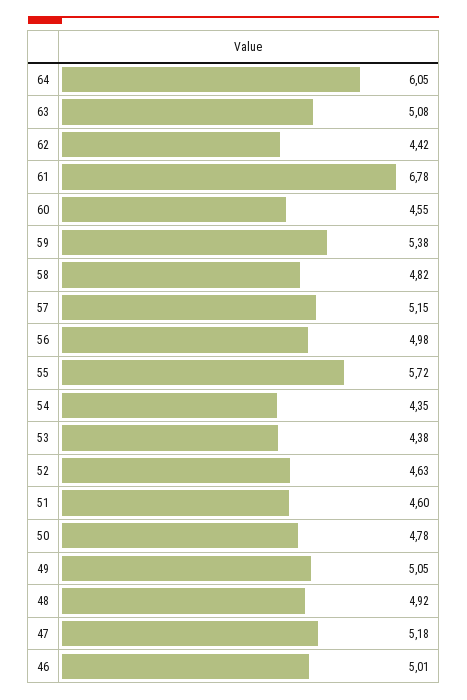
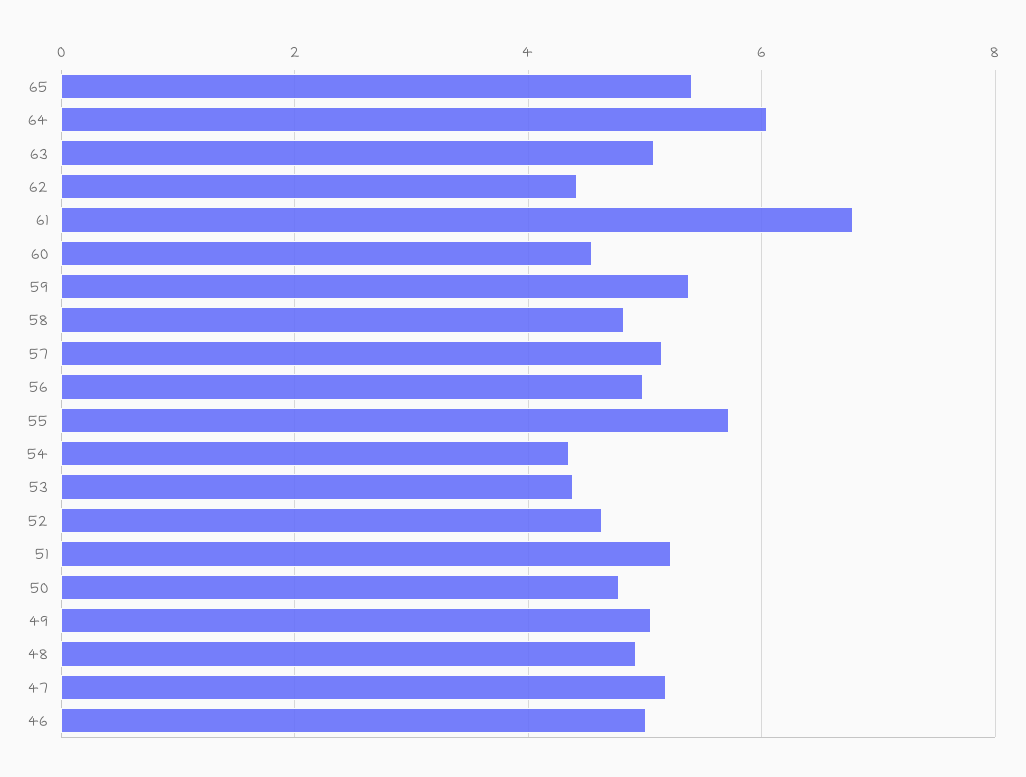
  {
    "64": 6.05,
    "63": 5.08,
    "62": 4.42,
    "61": 6.78,
    "60": 4.55,
    "59": 5.38,
    "58": 4.82,
    "57": 5.15,
    "56": 4.98,
    "55": 5.72,
    "54": 4.35,
    "53": 4.38,
    "52": 4.63,
-   "51": 4.6,
+   "51": 5.2,
    "50": 4.78,
    "49": 5.05,
    "48": 4.92,
    "47": 5.18,
-   "46": 5.01
+   "46": 5.01,
+   "65": 5.4
  }

